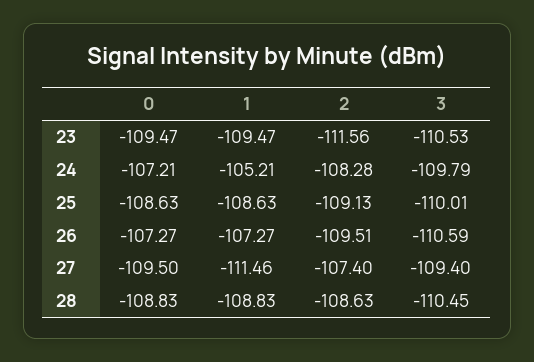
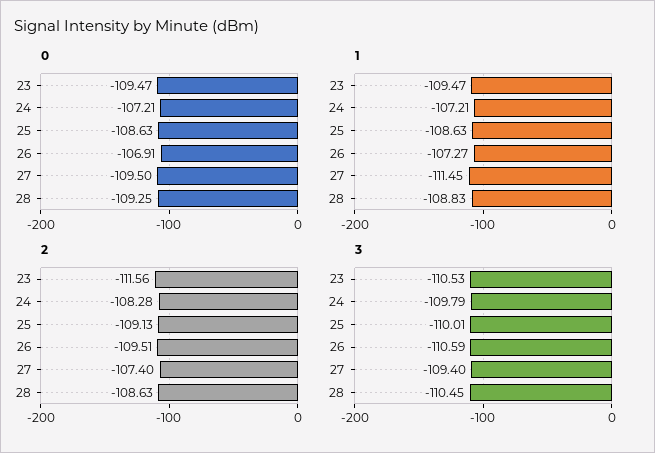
  {
    "0": {
      "23": -109.47,
      "24": -107.21,
      "25": -108.63,
-     "26": -107.27,
+     "26": -106.91,
      "27": -109.5,
-     "28": -108.83
+     "28": -109.25
    },
    "1": {
      "23": -109.47,
-     "24": -105.21,
+     "24": -107.21,
      "25": -108.63,
      "26": -107.27,
-     "27": -111.46,
+     "27": -111.45,
      "28": -108.83
    },
    "2": {
      "23": -111.56,
      "24": -108.28,
      "25": -109.13,
      "26": -109.51,
      "27": -107.4,
      "28": -108.63
    },
    "3": {
      "23": -110.53,
      "24": -109.79,
      "25": -110.01,
      "26": -110.59,
      "27": -109.4,
      "28": -110.45
    }
  }

